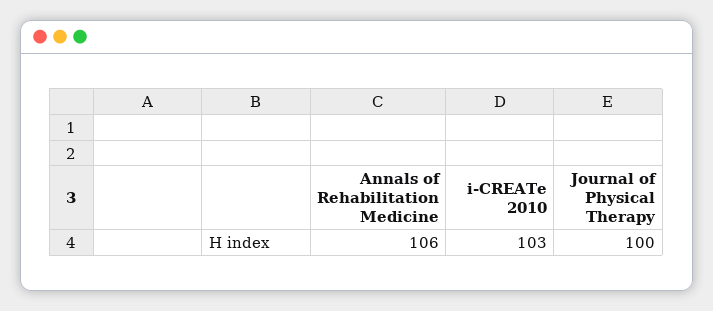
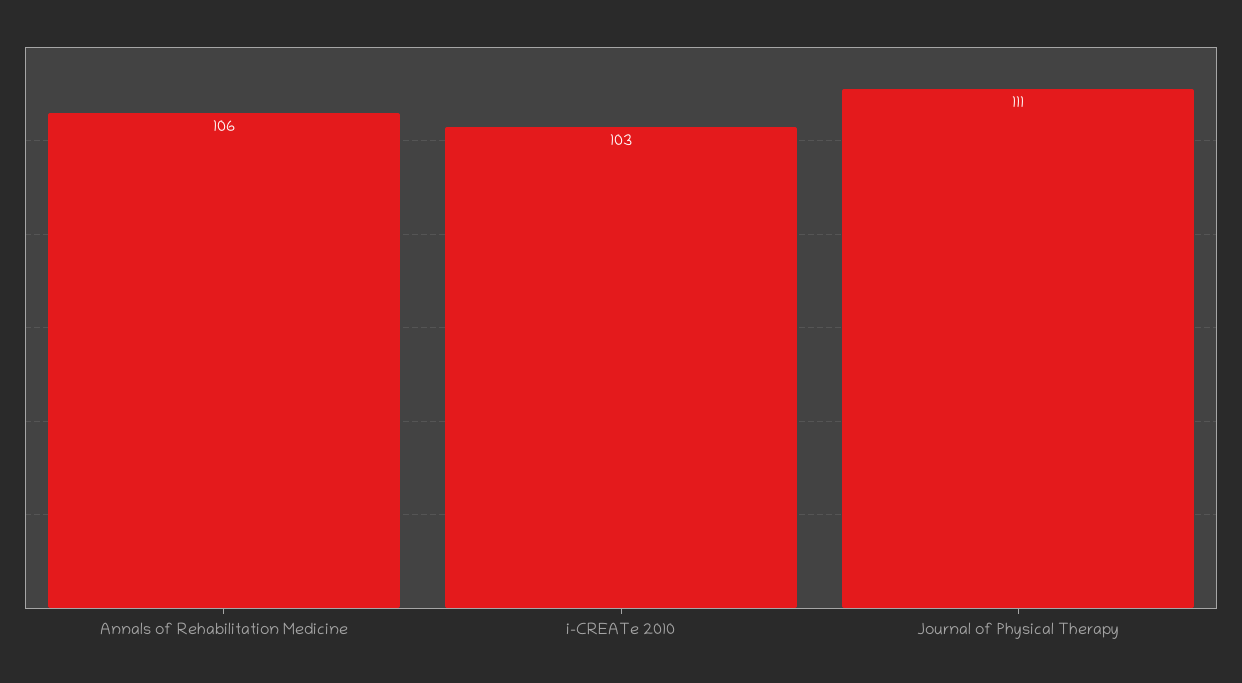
  {
    "Annals of Rehabilitation Medicine": 106,
    "i-CREATe 2010": 103,
-   "Journal of Physical Therapy": 100
+   "Journal of Physical Therapy": 111
  }

